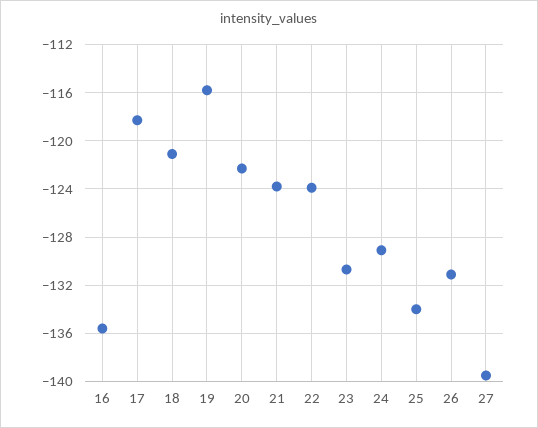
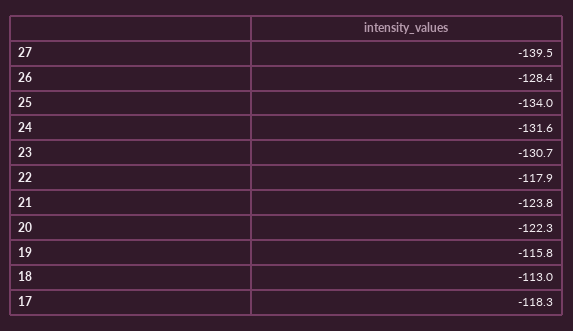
  {
-   "16": -135.5,
    "17": -118.3,
-   "18": -121,
+   "18": -113,
    "19": -115.8,
    "20": -122.3,
    "21": -123.8,
-   "22": -124,
+   "22": -117.9,
    "23": -130.7,
-   "24": -129,
+   "24": -131.6,
    "25": -134,
-   "26": -131,
+   "26": -128.4,
    "27": -139.5
  }

